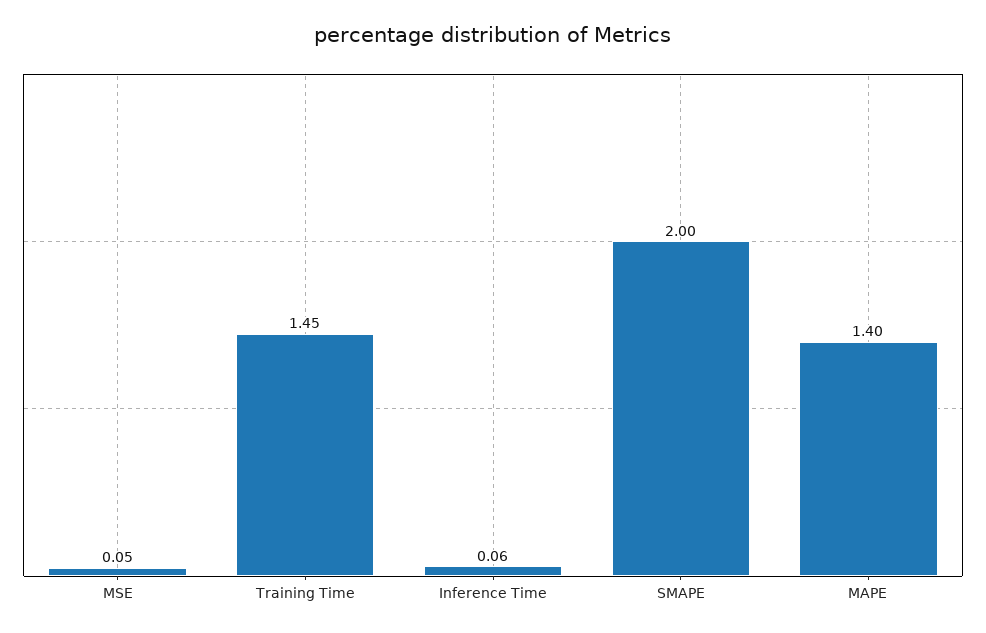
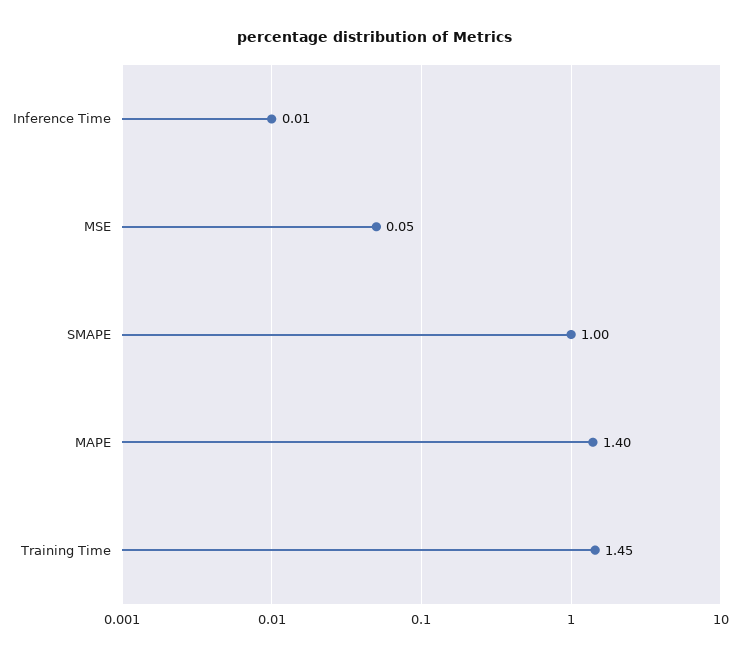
  {
    "MSE": 0.05,
    "Training Time": 1.45,
-   "Inference Time": 0.06,
+   "Inference Time": 0.01,
-   "SMAPE": 2,
+   "SMAPE": 1,
    "MAPE": 1.4
  }

